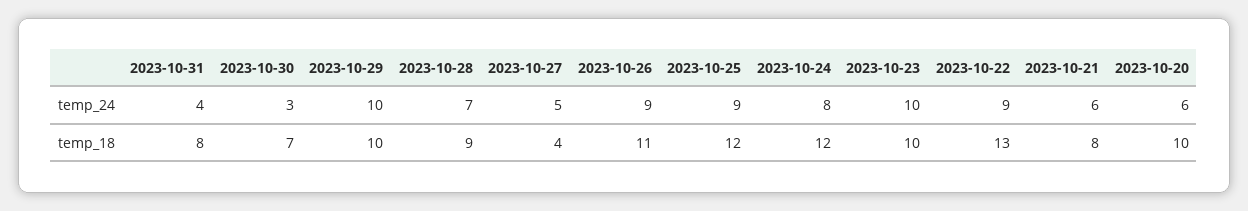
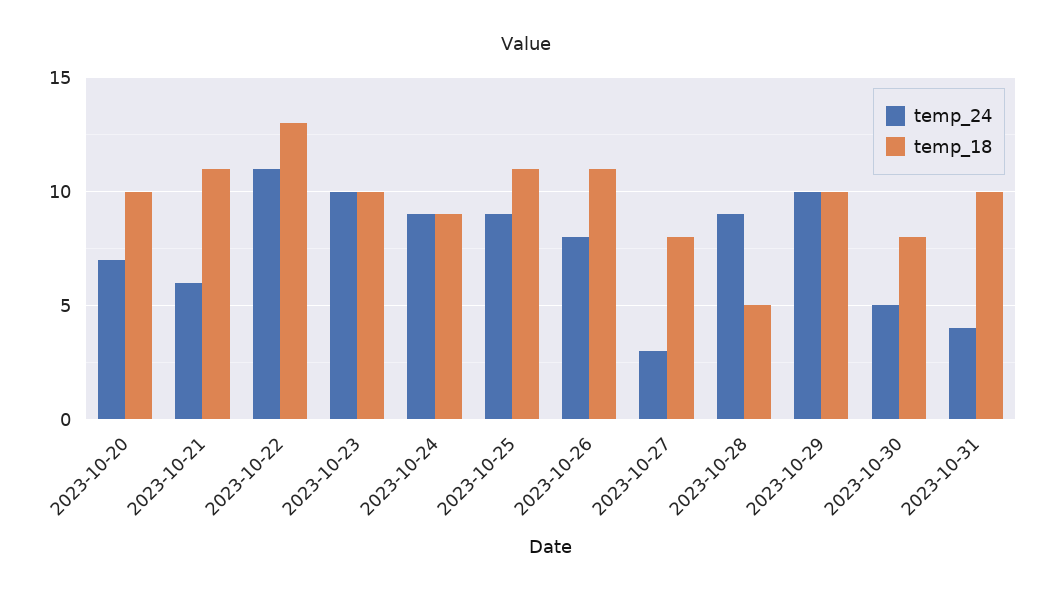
  {
    "temp_24": {
      "2023-10-31": 4,
-     "2023-10-30": 3,
+     "2023-10-30": 5,
      "2023-10-29": 10,
-     "2023-10-28": 7,
+     "2023-10-28": 9,
-     "2023-10-27": 5,
+     "2023-10-27": 3,
-     "2023-10-26": 9,
+     "2023-10-26": 8,
      "2023-10-25": 9,
-     "2023-10-24": 8,
+     "2023-10-24": 9,
      "2023-10-23": 10,
-     "2023-10-22": 9,
+     "2023-10-22": 11,
      "2023-10-21": 6,
-     "2023-10-20": 6
+     "2023-10-20": 7
    },
    "temp_18": {
-     "2023-10-31": 8,
+     "2023-10-31": 10,
-     "2023-10-30": 7,
+     "2023-10-30": 8,
      "2023-10-29": 10,
-     "2023-10-28": 9,
+     "2023-10-28": 5,
-     "2023-10-27": 4,
+     "2023-10-27": 8,
      "2023-10-26": 11,
-     "2023-10-25": 12,
+     "2023-10-25": 11,
-     "2023-10-24": 12,
+     "2023-10-24": 9,
      "2023-10-23": 10,
      "2023-10-22": 13,
-     "2023-10-21": 8,
+     "2023-10-21": 11,
      "2023-10-20": 10
    }
  }

